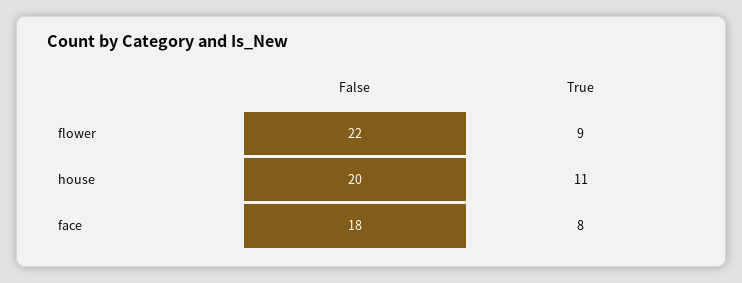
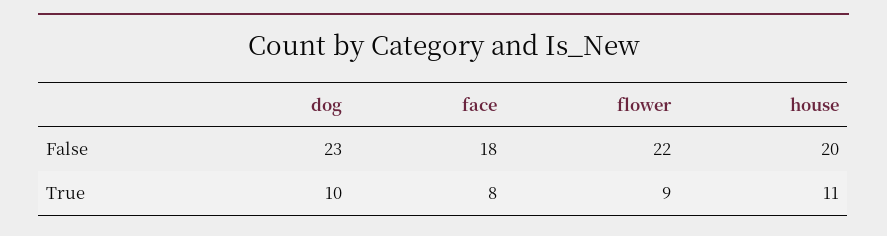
  {
    "False": {
      "flower": 22,
      "house": 20,
-     "face": 18
+     "face": 18,
+     "dog": 23
    },
    "True": {
      "flower": 9,
      "house": 11,
-     "face": 8
+     "face": 8,
+     "dog": 10
    }
  }

